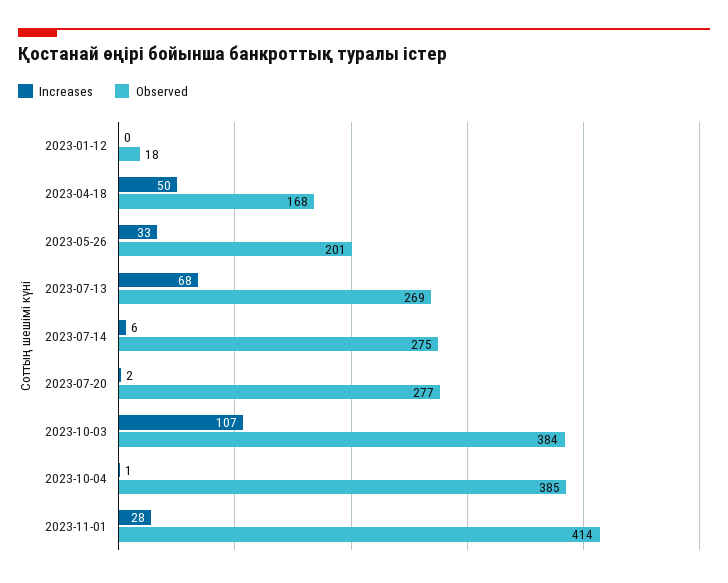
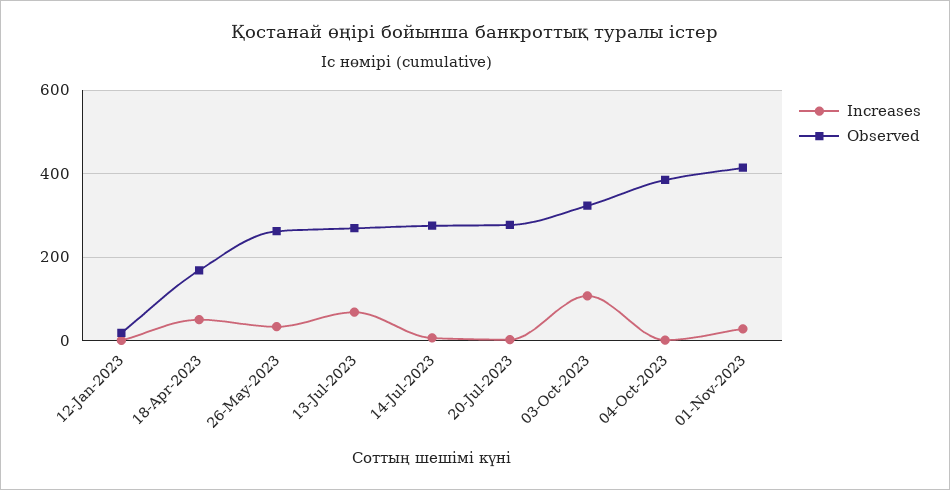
  {
    "Increases": {
      "2023-01-12": 0,
      "2023-04-18": 50,
      "2023-05-26": 33,
      "2023-07-13": 68,
      "2023-07-14": 6,
      "2023-07-20": 2,
      "2023-10-03": 107,
      "2023-10-04": 1,
      "2023-11-01": 28
    },
    "Observed": {
      "2023-01-12": 18,
      "2023-04-18": 168,
-     "2023-05-26": 201,
+     "2023-05-26": 260,
      "2023-07-13": 269,
      "2023-07-14": 275,
      "2023-07-20": 277,
-     "2023-10-03": 384,
+     "2023-10-03": 320,
      "2023-10-04": 385,
      "2023-11-01": 414
    }
  }

